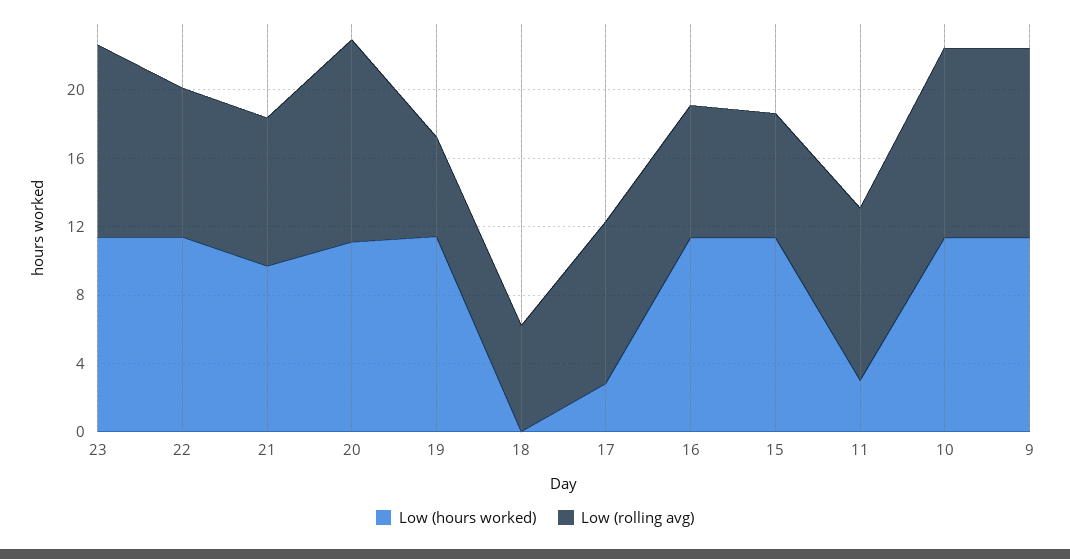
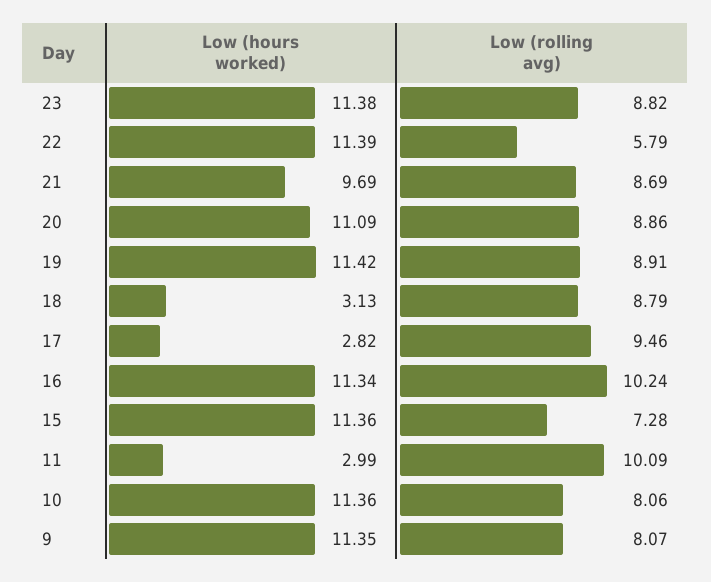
  {
    "Low (hours worked)": {
      "23": 11.38,
      "22": 11.39,
      "21": 9.69,
      "20": 11.09,
      "19": 11.42,
-     "18": 0,
+     "18": 3.13,
      "17": 2.82,
      "16": 11.34,
      "15": 11.36,
      "11": 2.99,
      "10": 11.36,
      "9": 11.35
    },
    "Low (rolling avg)": {
-     "23": 11,
+     "23": 8.82,
-     "22": 9,
+     "22": 5.79,
      "21": 8.69,
-     "20": 12,
+     "20": 8.86,
-     "19": 6,
+     "19": 8.91,
-     "18": 6,
+     "18": 8.79,
      "17": 9.46,
-     "16": 8,
+     "16": 10.24,
      "15": 7.28,
      "11": 10.09,
-     "10": 11,
+     "10": 8.06,
-     "9": 11
+     "9": 8.07
    }
  }

